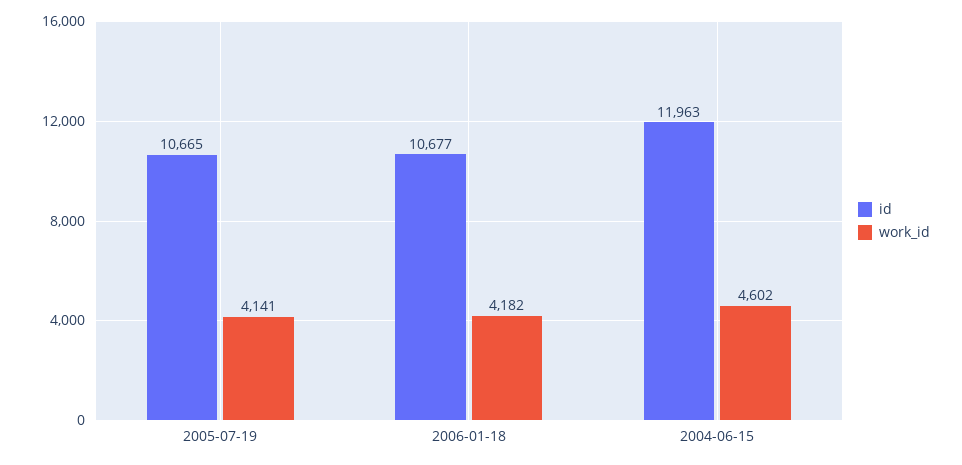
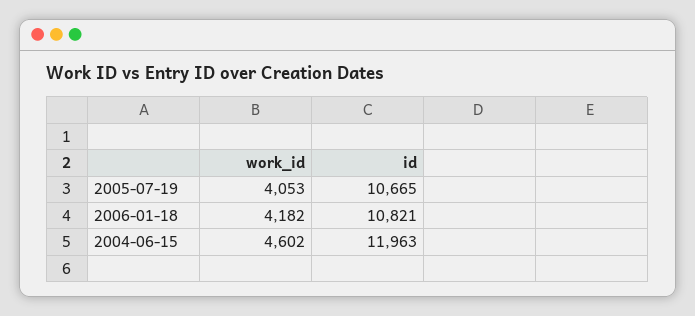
  {
    "id": {
      "2005-07-19": 10665,
-     "2006-01-18": 10677,
+     "2006-01-18": 10821,
      "2004-06-15": 11963
    },
    "work_id": {
-     "2005-07-19": 4141,
+     "2005-07-19": 4053,
      "2006-01-18": 4182,
      "2004-06-15": 4602
    }
  }

